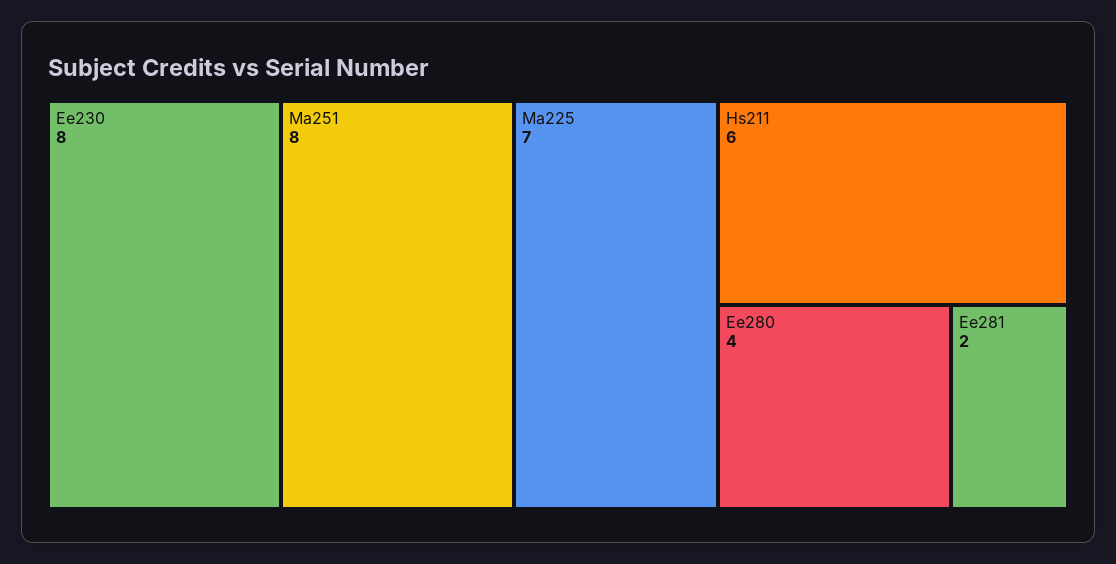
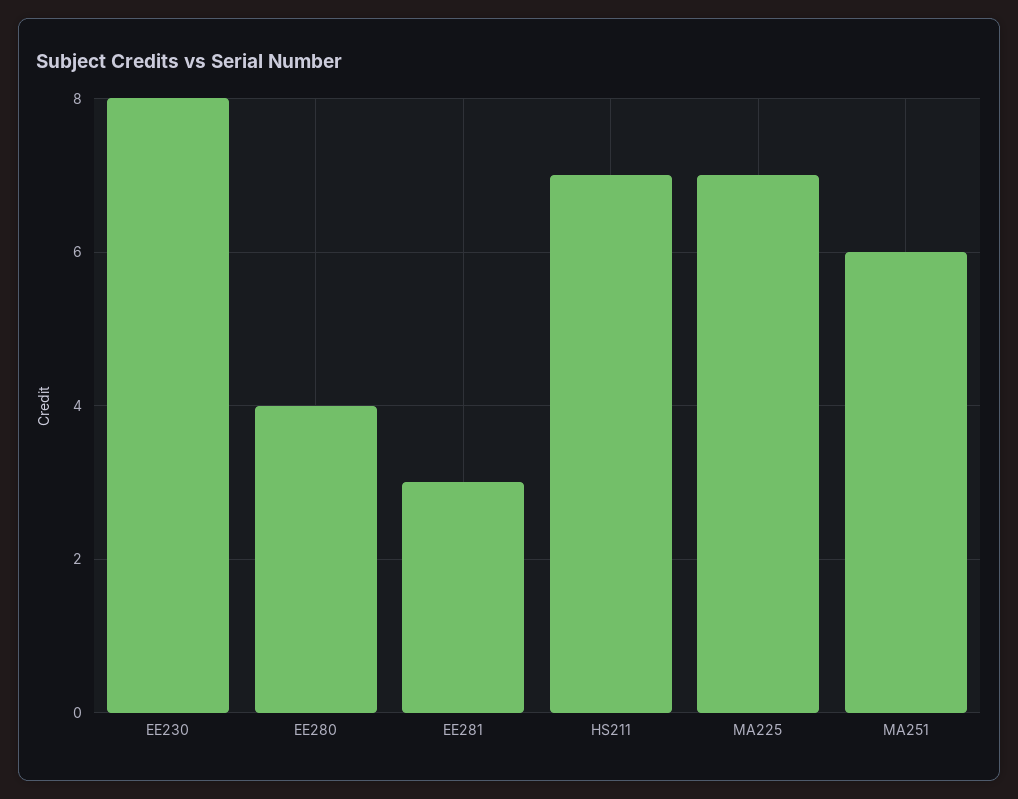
  {
    "Ee230": 8,
-   "Ma251": 8,
+   "Ma251": 6,
    "Ma225": 7,
-   "Hs211": 6,
+   "Hs211": 7,
    "Ee280": 4,
-   "Ee281": 2
+   "Ee281": 3
  }

